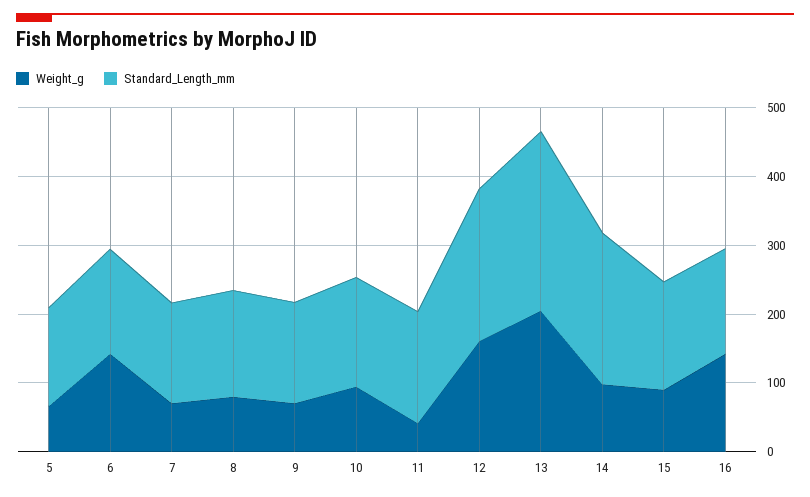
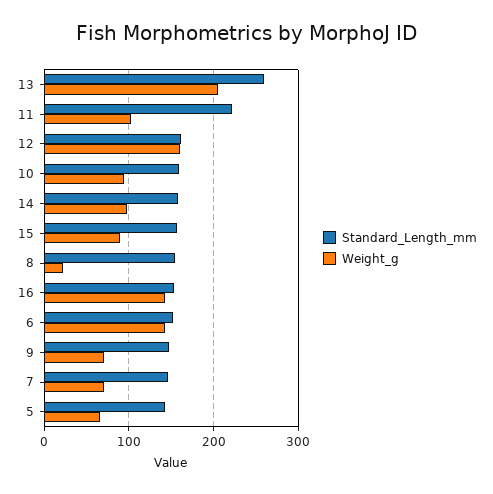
  {
    "Weight_g": {
      "5": 70,
      "6": 140,
      "7": 70,
-     "8": 80,
+     "8": 20,
      "9": 70,
      "10": 90,
-     "11": 40,
+     "11": 100,
      "12": 160,
      "13": 210,
      "14": 100,
      "15": 90,
      "16": 140
    },
    "Standard_Length_mm": {
      "5": 140,
      "6": 150,
      "7": 150,
      "8": 160,
      "9": 150,
      "10": 160,
-     "11": 160,
+     "11": 220,
-     "12": 220,
+     "12": 160,
      "13": 260,
-     "14": 220,
+     "14": 160,
      "15": 160,
      "16": 150
    }
  }

